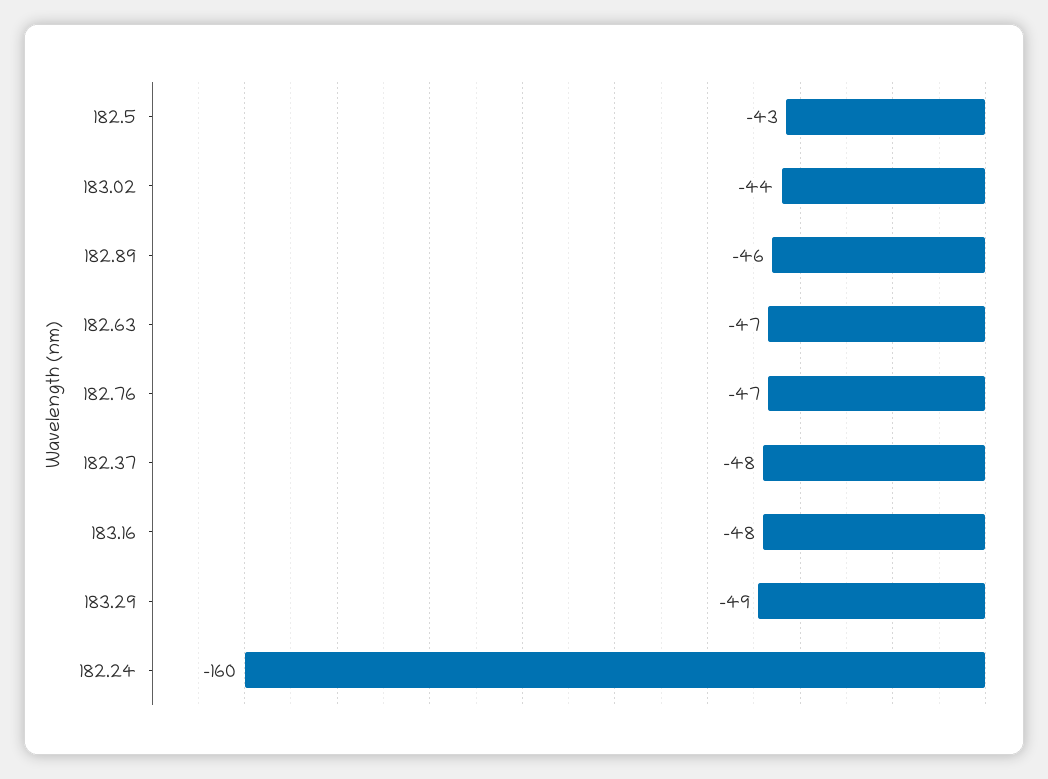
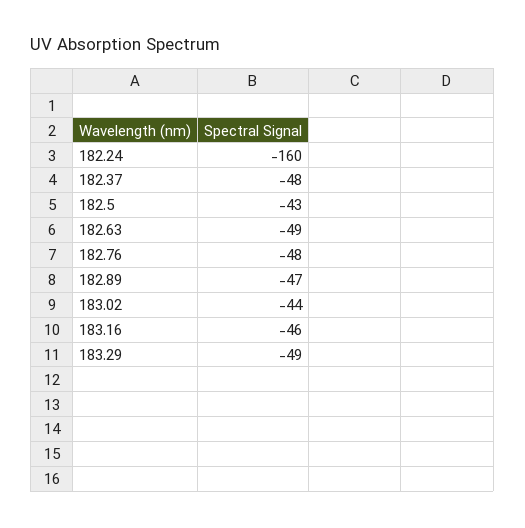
  {
    "182.5": -43,
    "183.02": -44,
-   "182.89": -46,
+   "182.89": -47,
-   "182.63": -47,
+   "182.63": -49,
-   "182.76": -47,
+   "182.76": -48,
    "182.37": -48,
-   "183.16": -48,
+   "183.16": -46,
    "183.29": -49,
    "182.24": -160
  }

